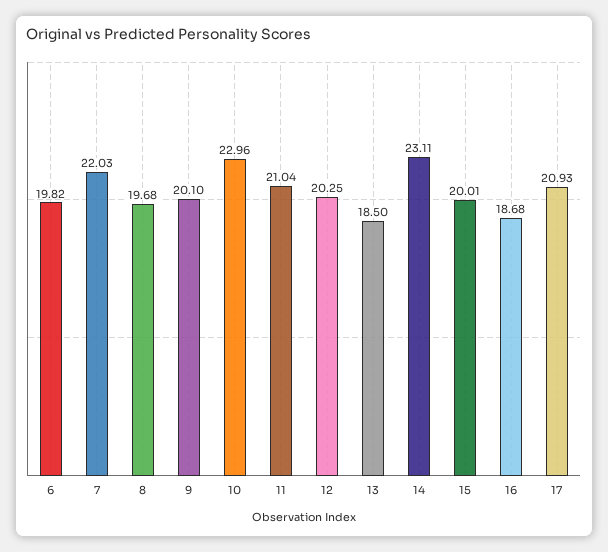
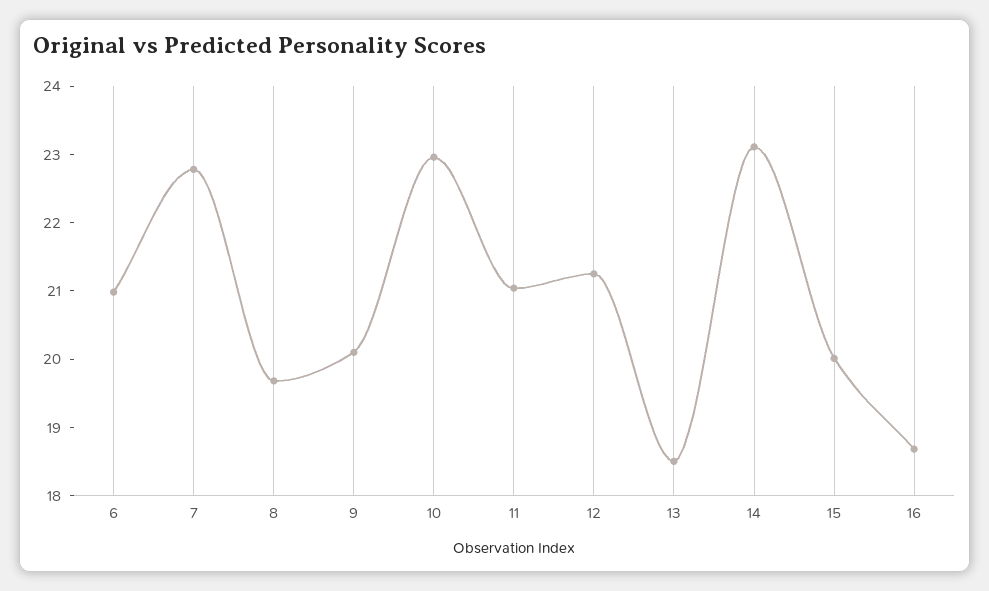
  {
-   "6": 19.82,
+   "6": 21,
-   "7": 22.03,
+   "7": 22.8,
    "8": 19.68,
    "9": 20.1,
    "10": 22.96,
    "11": 21.04,
-   "12": 20.25,
+   "12": 21.2,
    "13": 18.5,
    "14": 23.11,
    "15": 20.01,
-   "16": 18.68,
+   "16": 18.68
-   "17": 20.93
  }

